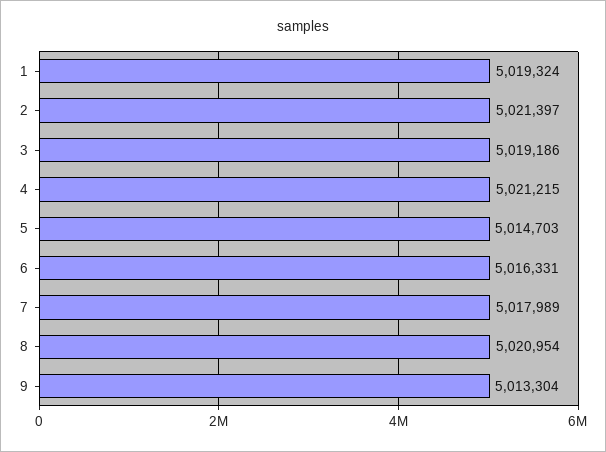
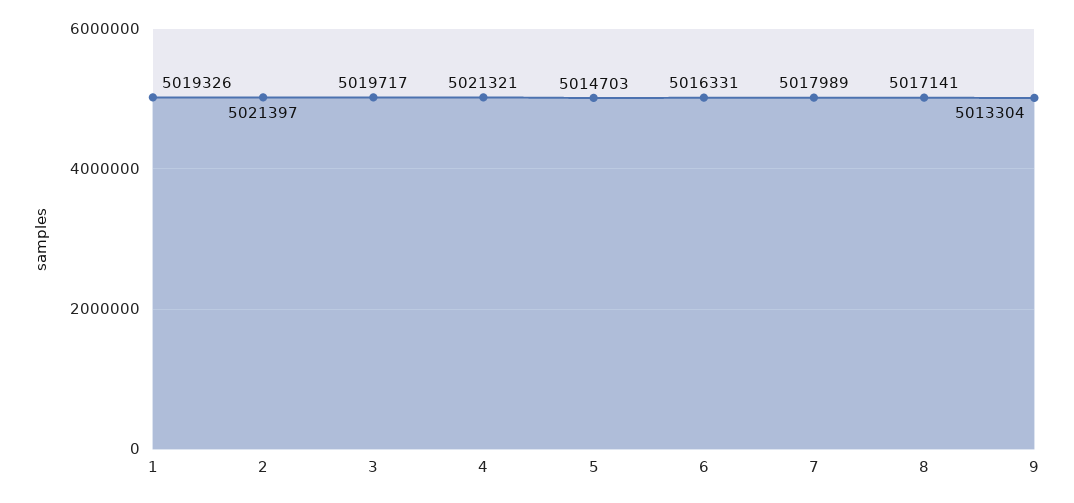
  {
-   "1": 5019324,
+   "1": 5019326,
    "2": 5021397,
-   "3": 5019186,
+   "3": 5019717,
-   "4": 5021215,
+   "4": 5021321,
    "5": 5014703,
    "6": 5016331,
    "7": 5017989,
-   "8": 5020954,
+   "8": 5017141,
    "9": 5013304
  }

